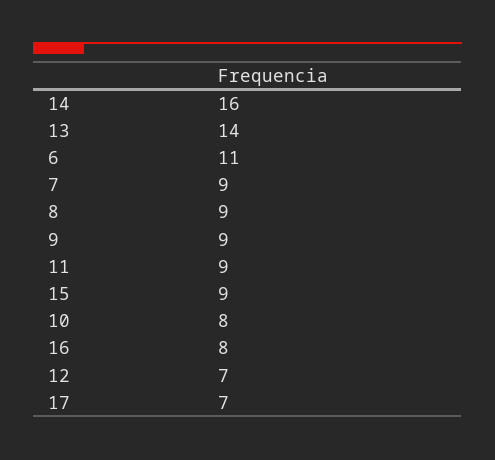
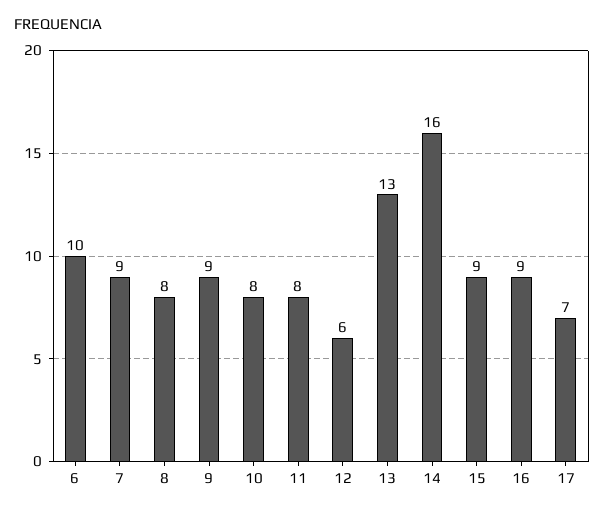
  {
    "14": 16,
-   "13": 14,
+   "13": 13,
-   "6": 11,
+   "6": 10,
    "7": 9,
-   "8": 9,
+   "8": 8,
    "9": 9,
-   "11": 9,
+   "11": 8,
    "15": 9,
    "10": 8,
-   "16": 8,
+   "16": 9,
-   "12": 7,
+   "12": 6,
    "17": 7
  }

